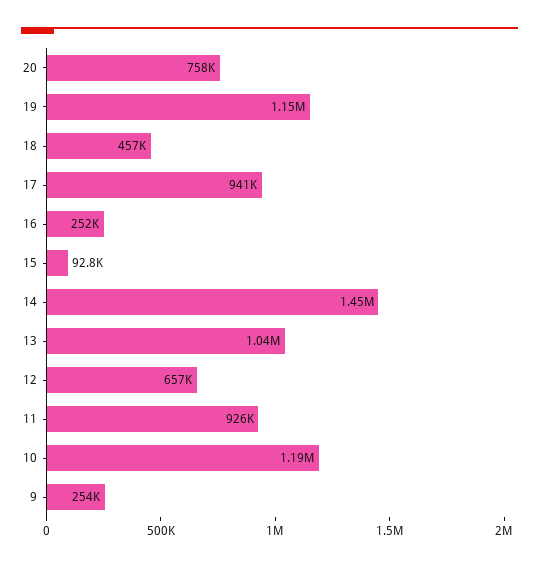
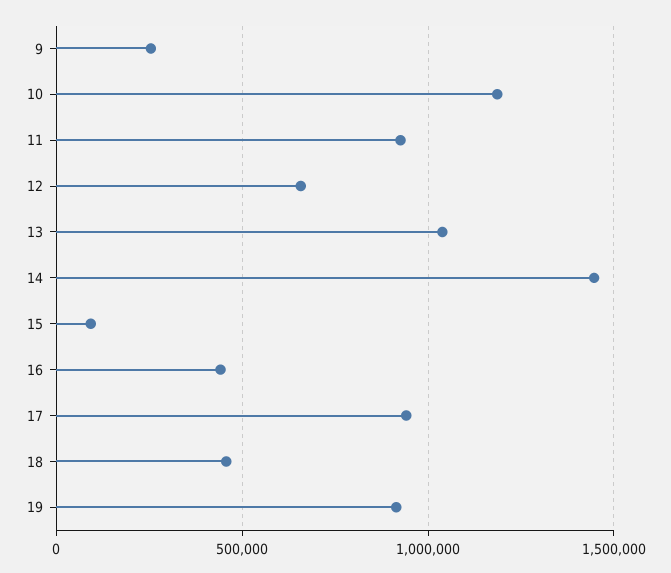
  {
-   "20": 758000,
-   "19": 1150000,
+   "19": 900000,
    "18": 457000,
    "17": 941000,
-   "16": 252000,
+   "16": 450000,
    "15": 92800,
    "14": 1450000,
    "13": 1040000,
    "12": 657000,
    "11": 926000,
    "10": 1190000,
    "9": 254000
  }

